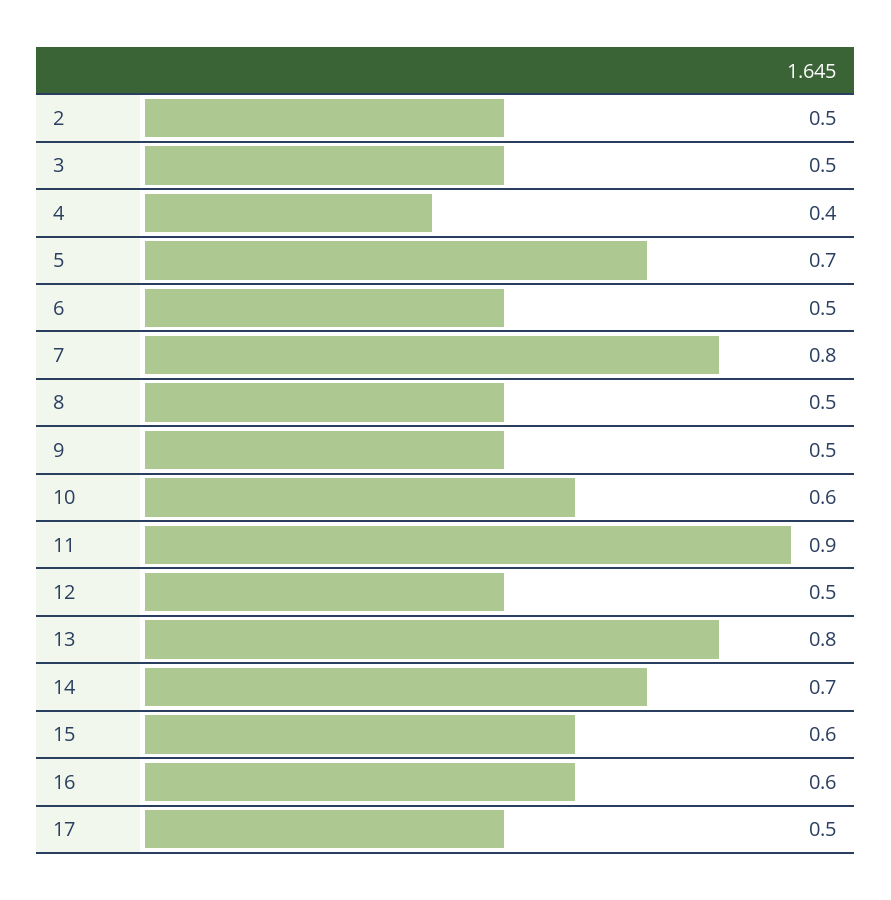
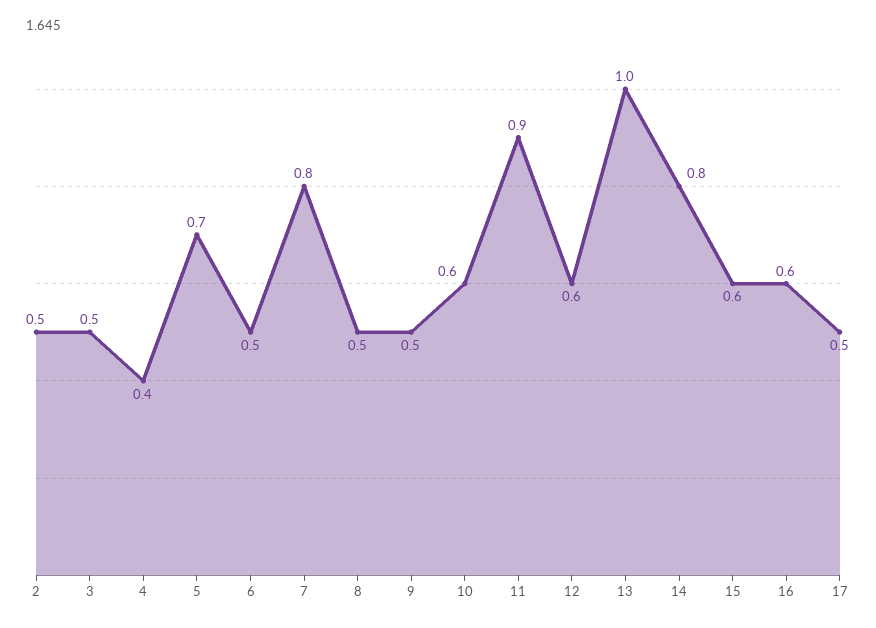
  {
    "2": 0.5,
    "3": 0.5,
    "4": 0.4,
    "5": 0.7,
    "6": 0.5,
    "7": 0.8,
    "8": 0.5,
    "9": 0.5,
    "10": 0.6,
    "11": 0.9,
-   "12": 0.5,
+   "12": 0.6,
-   "13": 0.8,
+   "13": 1,
-   "14": 0.7,
+   "14": 0.8,
    "15": 0.6,
    "16": 0.6,
    "17": 0.5
  }

